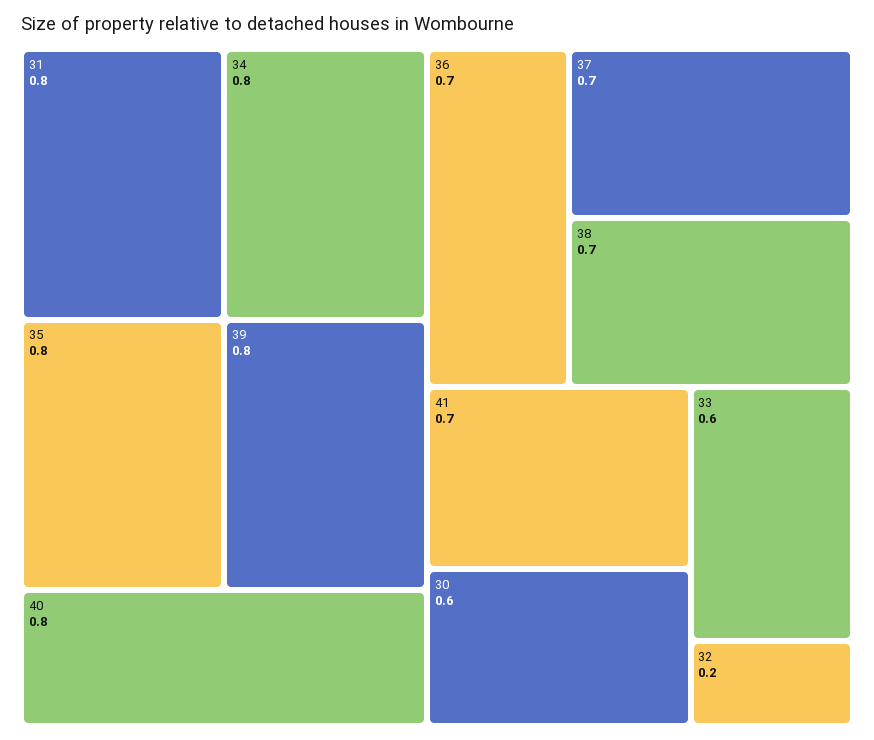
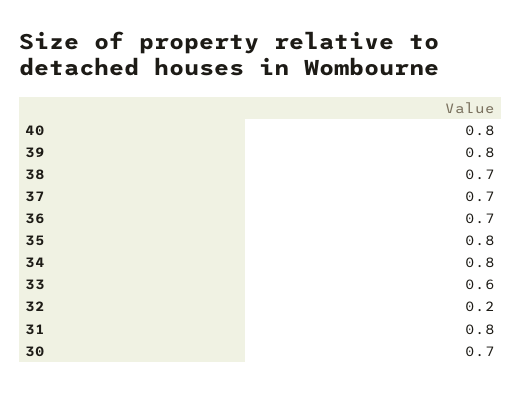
  {
    "31": 0.8,
    "34": 0.8,
    "35": 0.8,
    "39": 0.8,
    "40": 0.8,
    "36": 0.7,
    "37": 0.7,
    "38": 0.7,
-   "41": 0.7,
-   "30": 0.6,
+   "30": 0.7,
    "33": 0.6,
    "32": 0.2
  }

